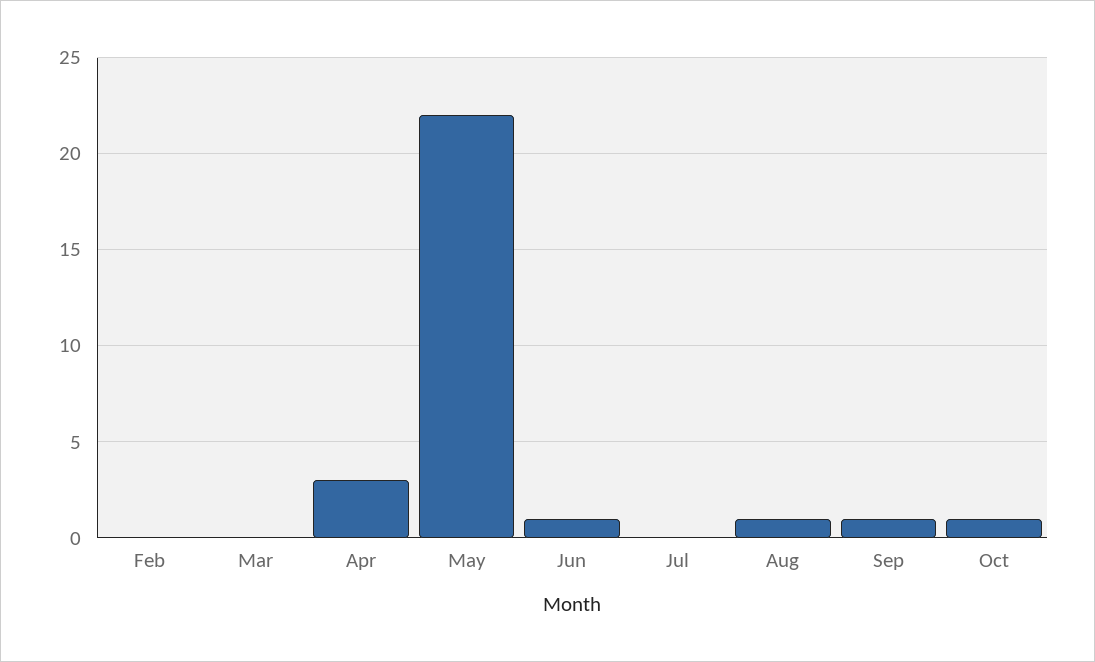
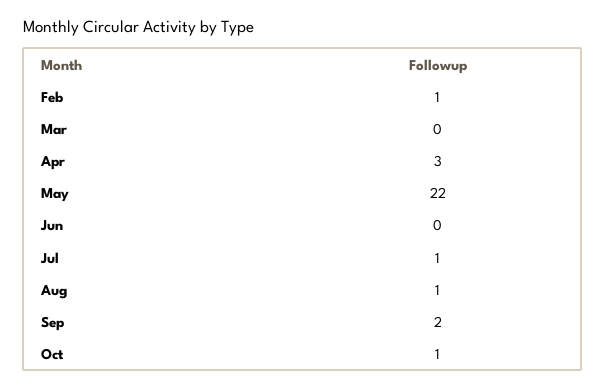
  {
-   "Feb": 0,
+   "Feb": 1,
    "Mar": 0,
    "Apr": 3,
    "May": 22,
-   "Jun": 1,
+   "Jun": 0,
-   "Jul": 0,
+   "Jul": 1,
    "Aug": 1,
-   "Sep": 1,
+   "Sep": 2,
    "Oct": 1
  }

